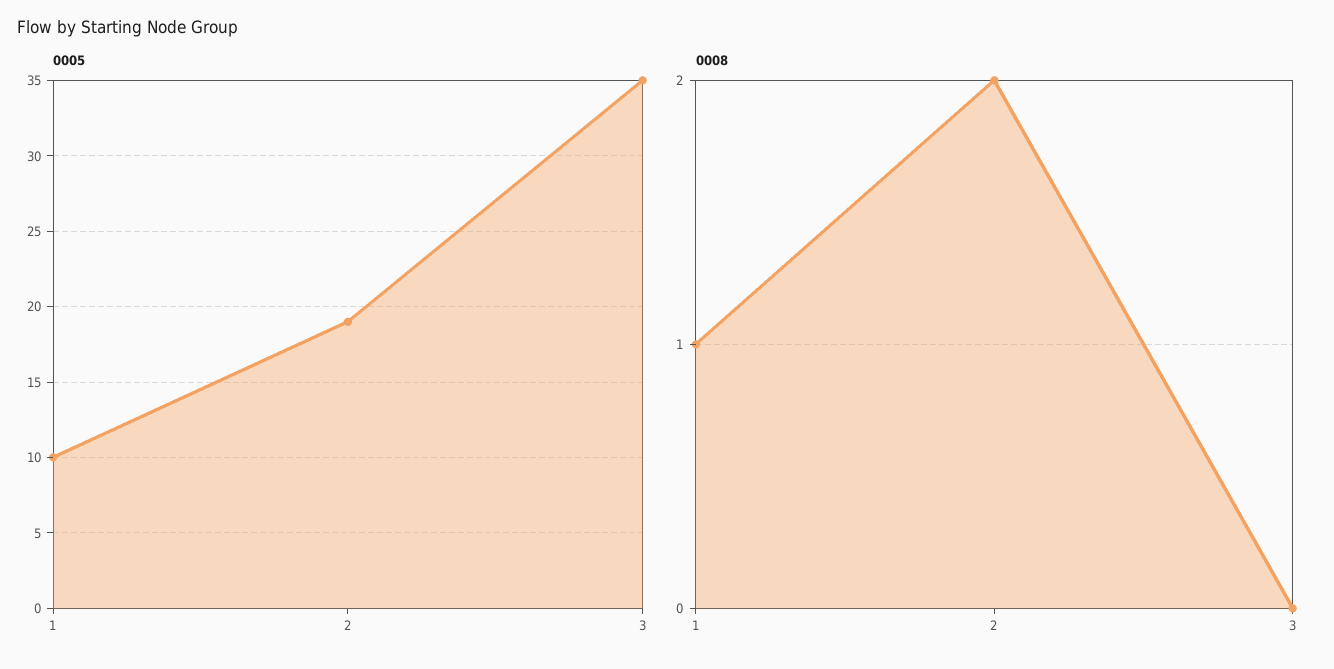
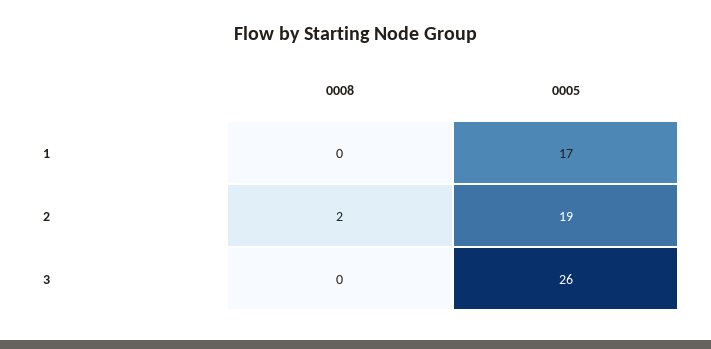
  {
    "0005": {
-     "1": 10,
+     "1": 17,
      "2": 19,
-     "3": 35
+     "3": 26
    },
    "0008": {
-     "1": 1,
+     "1": 0,
      "2": 2,
      "3": 0
    }
  }

